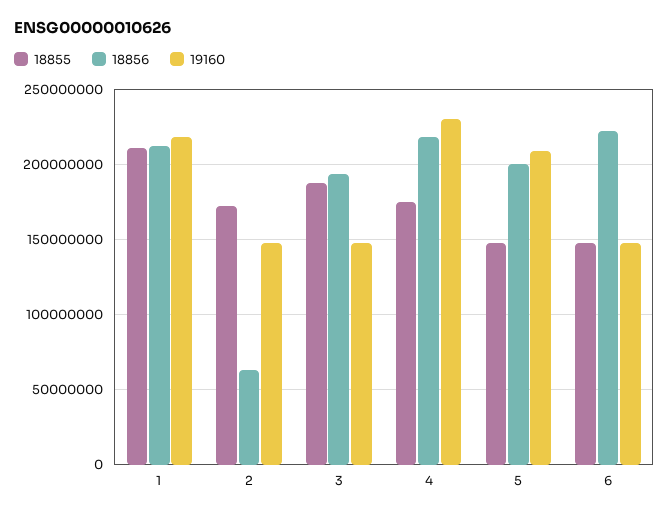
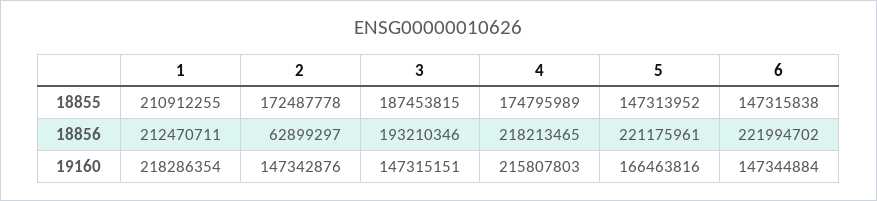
  {
    "18855": {
      "1": 210912255,
      "2": 172487778,
      "3": 187453815,
      "4": 174795989,
      "5": 147313952,
      "6": 147315838
    },
    "18856": {
      "1": 212470711,
      "2": 62899297,
      "3": 193210346,
      "4": 218213465,
-     "5": 200000000,
+     "5": 221175961,
      "6": 221994702
    },
    "19160": {
      "1": 218286354,
      "2": 147342876,
      "3": 147315151,
-     "4": 230000000,
+     "4": 215807803,
-     "5": 210000000,
+     "5": 166463816,
      "6": 147344884
    }
  }

